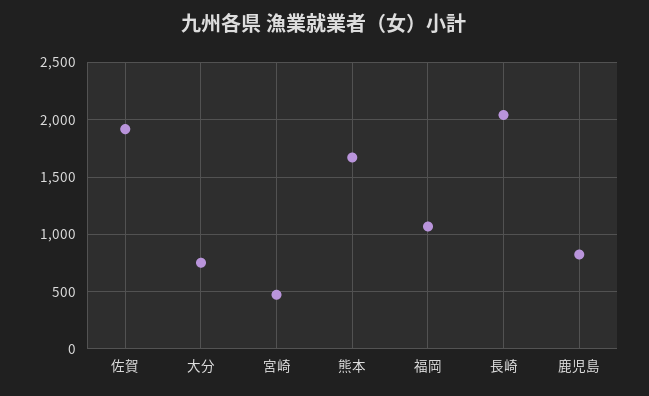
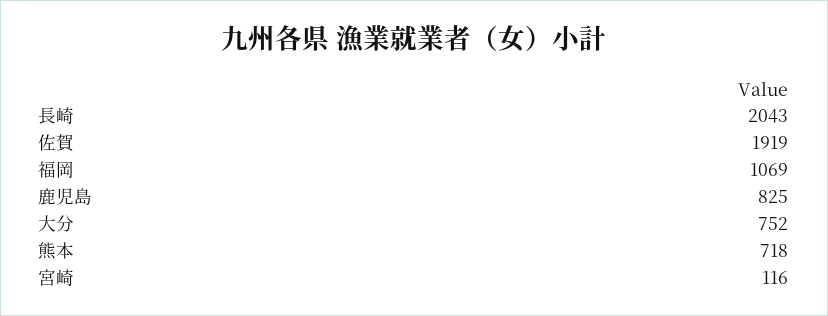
  {
    "佐賀": 1919,
    "大分": 752,
-   "宮崎": 500,
+   "宮崎": 116,
-   "熊本": 1700,
+   "熊本": 718,
    "福岡": 1069,
    "長崎": 2043,
    "鹿児島": 825
  }

